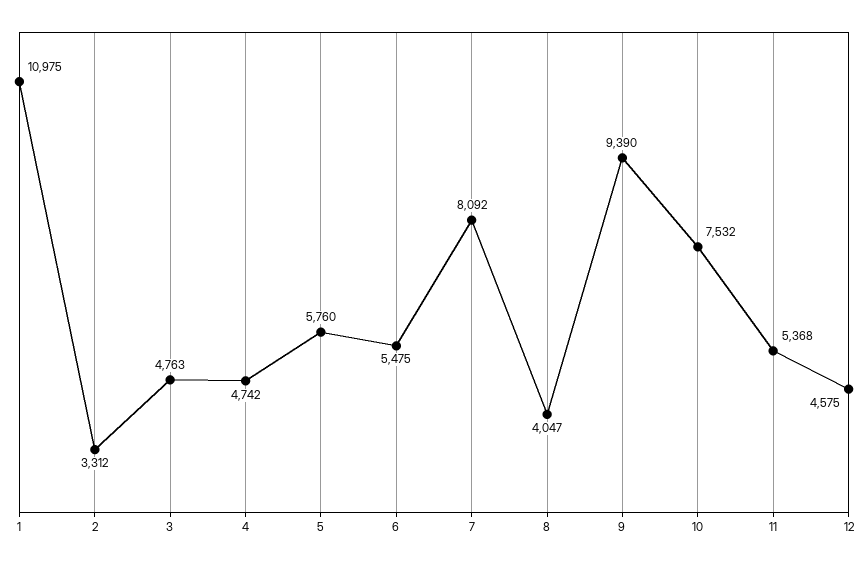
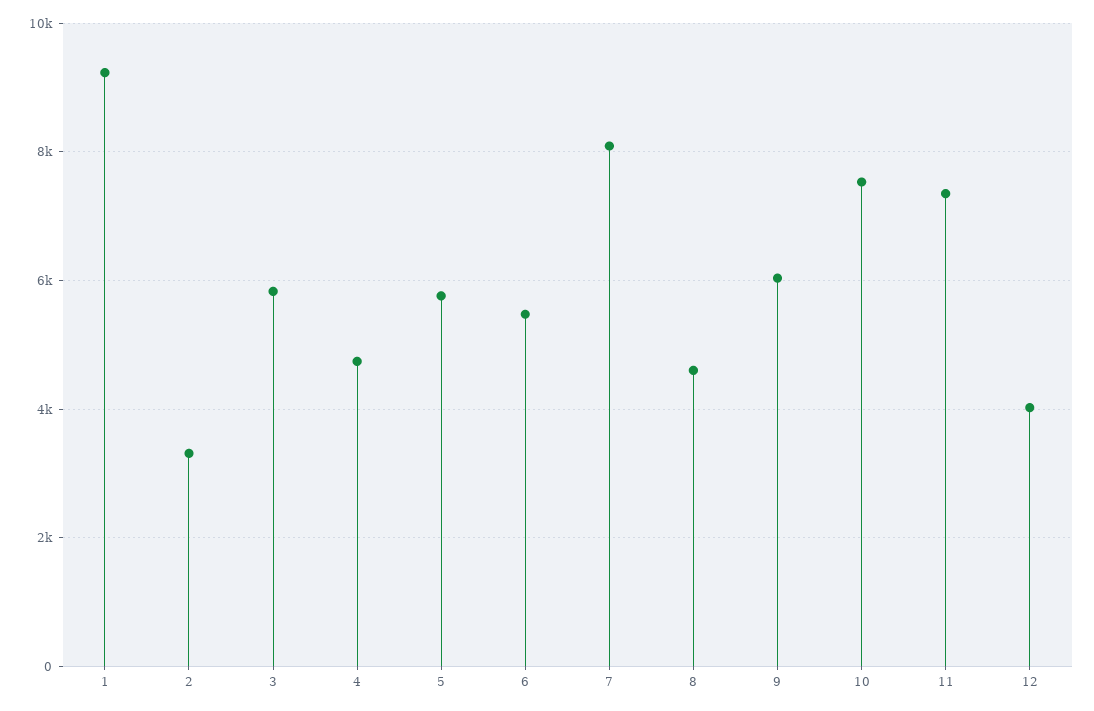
  {
-   "1": 10975,
+   "1": 9200,
    "2": 3312,
-   "3": 4763,
+   "3": 5800,
    "4": 4742,
    "5": 5760,
    "6": 5475,
    "7": 8092,
-   "8": 4047,
+   "8": 4600,
-   "9": 9390,
+   "9": 6000,
    "10": 7532,
-   "11": 5368,
+   "11": 7400,
-   "12": 4575
+   "12": 4000
  }

